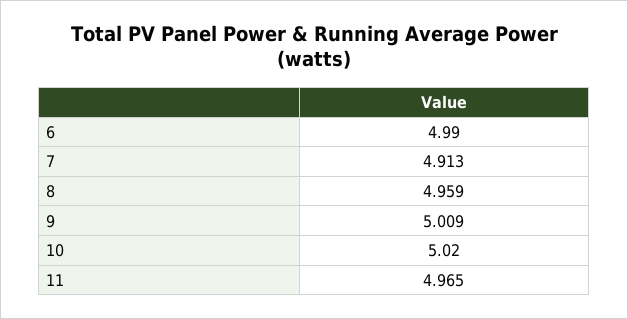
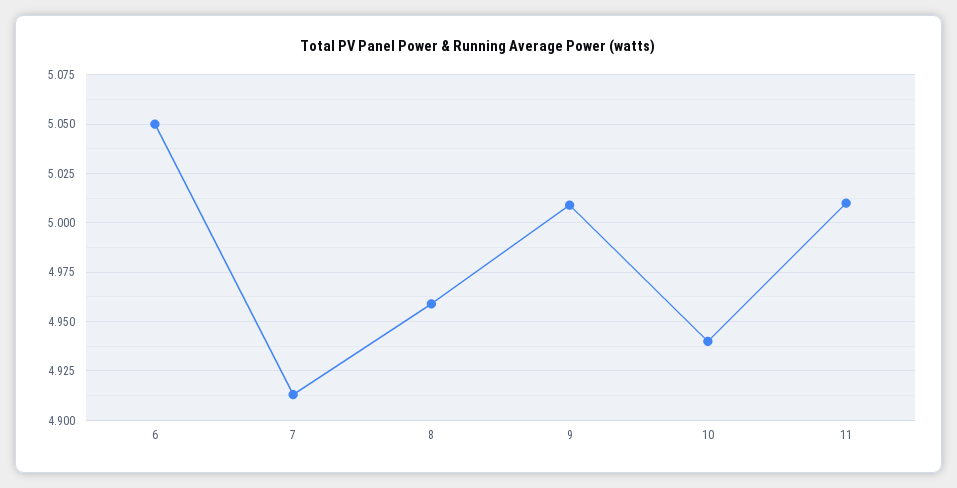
  {
-   "6": 4.99,
+   "6": 5.05,
    "7": 4.913,
    "8": 4.959,
    "9": 5.009,
-   "10": 5.02,
+   "10": 4.94,
-   "11": 4.965
+   "11": 5.01
  }

